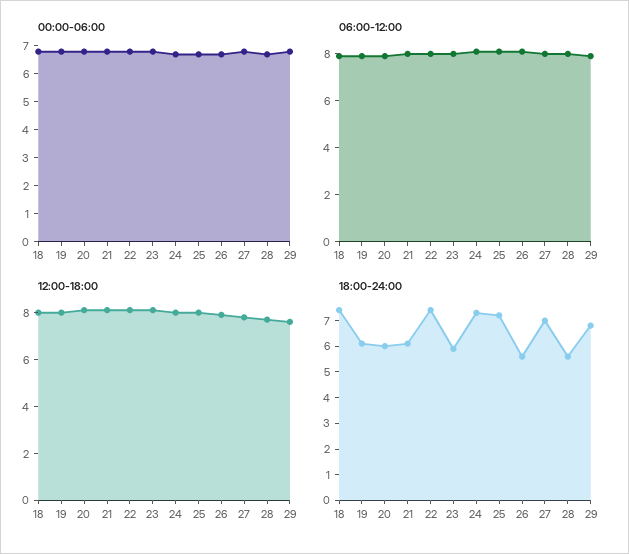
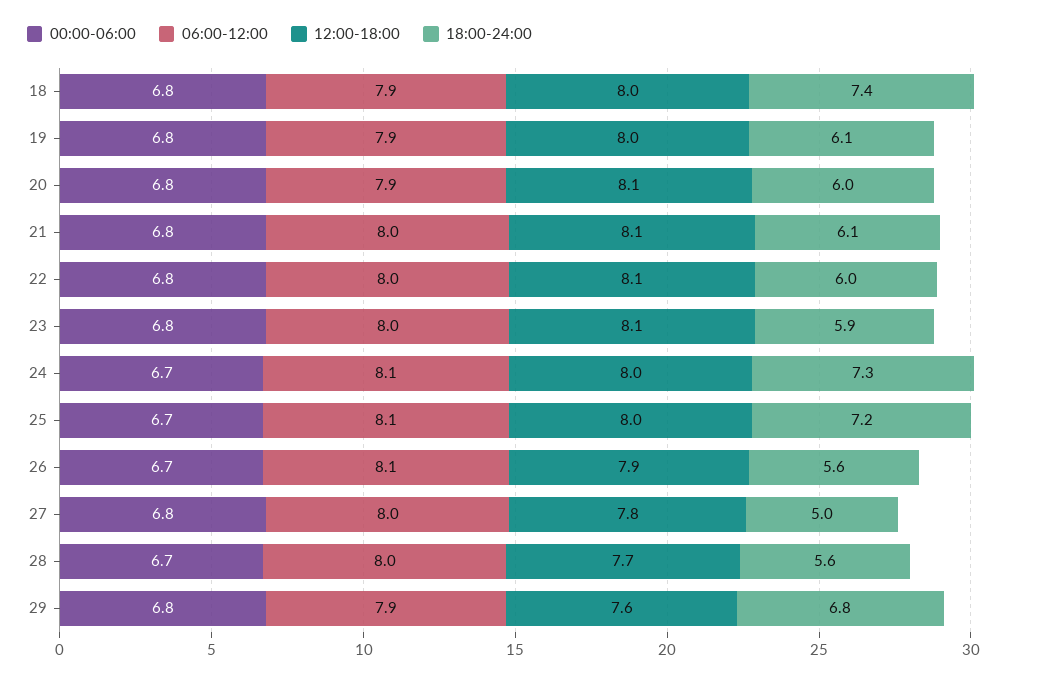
  {
    "00:00-06:00": {
      "18": 6.8,
      "19": 6.8,
      "20": 6.8,
      "21": 6.8,
      "22": 6.8,
      "23": 6.8,
      "24": 6.7,
      "25": 6.7,
      "26": 6.7,
      "27": 6.8,
      "28": 6.7,
      "29": 6.8
    },
    "06:00-12:00": {
      "18": 7.9,
      "19": 7.9,
      "20": 7.9,
      "21": 8,
      "22": 8,
      "23": 8,
      "24": 8.1,
      "25": 8.1,
      "26": 8.1,
      "27": 8,
      "28": 8,
      "29": 7.9
    },
    "12:00-18:00": {
      "18": 8,
      "19": 8,
      "20": 8.1,
      "21": 8.1,
      "22": 8.1,
      "23": 8.1,
      "24": 8,
      "25": 8,
      "26": 7.9,
      "27": 7.8,
      "28": 7.7,
      "29": 7.6
    },
    "18:00-24:00": {
      "18": 7.4,
      "19": 6.1,
      "20": 6,
      "21": 6.1,
-     "22": 7.5,
+     "22": 6,
      "23": 5.9,
      "24": 7.3,
      "25": 7.2,
      "26": 5.6,
-     "27": 7,
+     "27": 5,
      "28": 5.6,
      "29": 6.8
    }
  }

